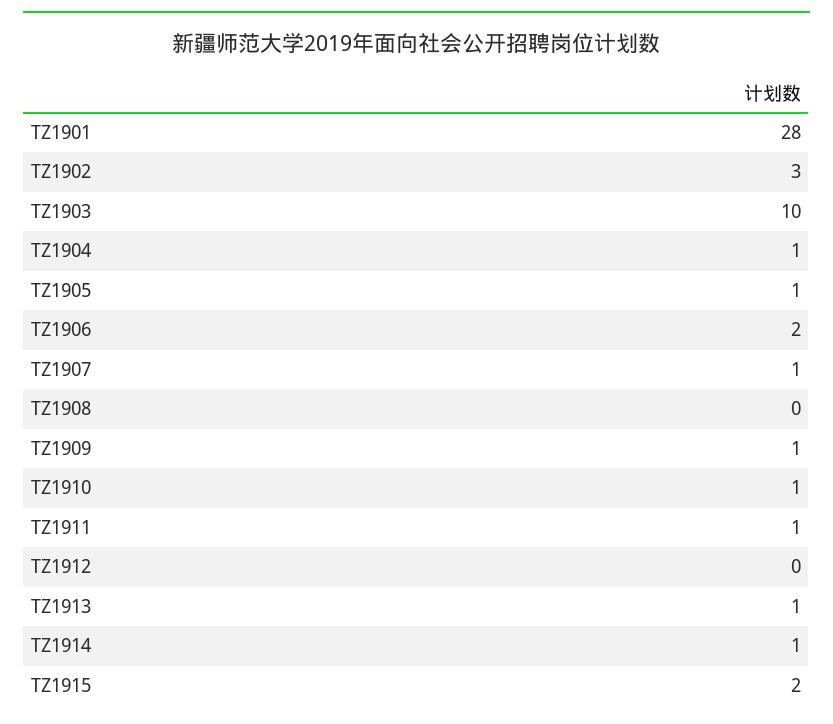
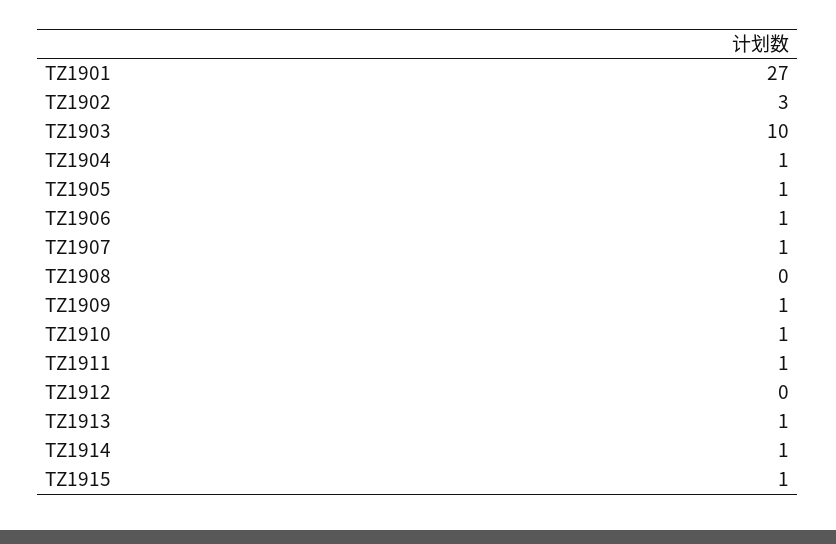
  {
-   "TZ1901": 28,
+   "TZ1901": 27,
    "TZ1902": 3,
    "TZ1903": 10,
    "TZ1904": 1,
    "TZ1905": 1,
-   "TZ1906": 2,
+   "TZ1906": 1,
    "TZ1907": 1,
    "TZ1908": 0,
    "TZ1909": 1,
    "TZ1910": 1,
    "TZ1911": 1,
    "TZ1912": 0,
    "TZ1913": 1,
    "TZ1914": 1,
-   "TZ1915": 2
+   "TZ1915": 1
  }

